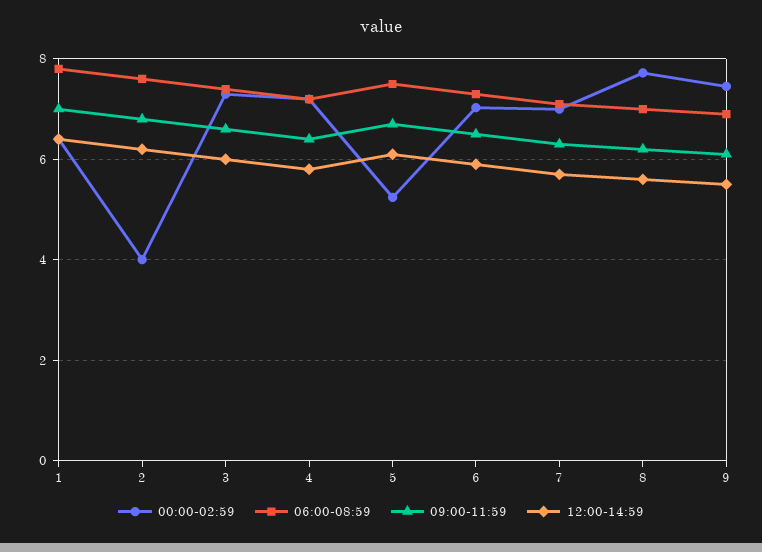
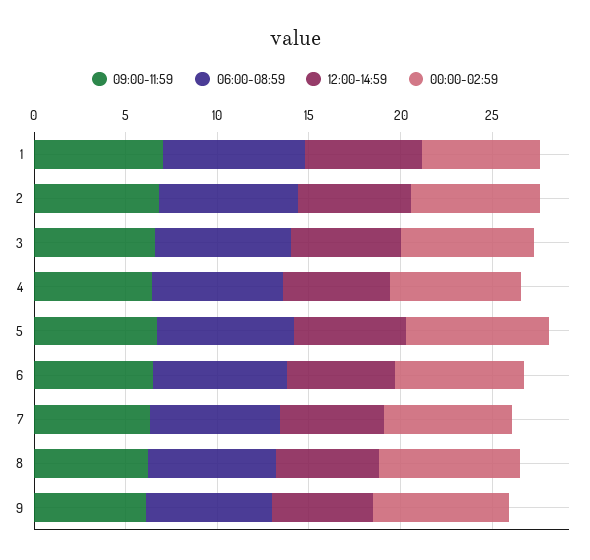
  {
    "00:00-02:59": {
      "1": 6.4,
-     "2": 4,
+     "2": 7,
      "3": 7.4,
      "4": 7.2,
-     "5": 5.2,
+     "5": 8,
      "6": 7,
      "7": 7,
      "8": 7.8,
      "9": 7.4
    },
    "06:00-08:59": {
      "1": 7.8,
      "2": 7.6,
      "3": 7.4,
      "4": 7.2,
      "5": 7.6,
      "6": 7.4,
      "7": 7.2,
      "8": 7,
      "9": 7
    },
    "09:00-11:59": {
      "1": 7,
      "2": 6.8,
      "3": 6.6,
      "4": 6.4,
      "5": 6.8,
      "6": 6.6,
      "7": 6.4,
      "8": 6.2,
      "9": 6.2
    },
    "12:00-14:59": {
      "1": 6.4,
      "2": 6.2,
      "3": 6,
      "4": 5.8,
      "5": 6.2,
      "6": 6,
      "7": 5.8,
      "8": 5.6,
      "9": 5.6
    }
  }

